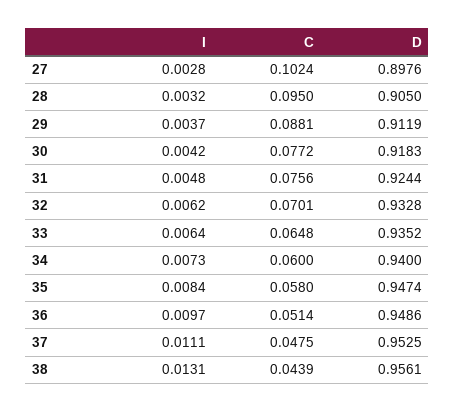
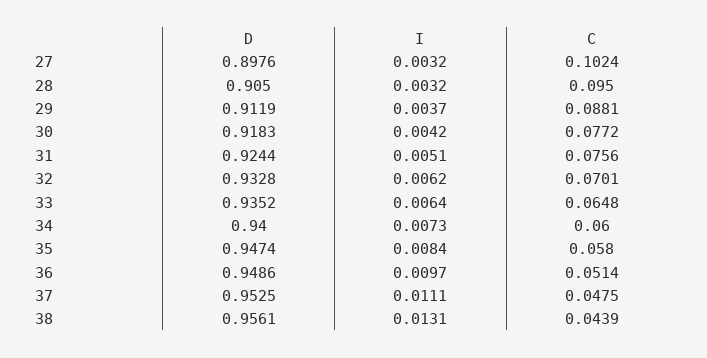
  {
    "I": {
-     "27": 0.0028,
+     "27": 0.0032,
      "28": 0.0032,
      "29": 0.0037,
      "30": 0.0042,
-     "31": 0.0048,
+     "31": 0.0051,
      "32": 0.0062,
      "33": 0.0064,
      "34": 0.0073,
      "35": 0.0084,
      "36": 0.0097,
      "37": 0.0111,
      "38": 0.0131
    },
    "C": {
      "27": 0.1024,
      "28": 0.095,
      "29": 0.0881,
      "30": 0.0772,
      "31": 0.0756,
      "32": 0.0701,
      "33": 0.0648,
      "34": 0.06,
      "35": 0.058,
      "36": 0.0514,
      "37": 0.0475,
      "38": 0.0439
    },
    "D": {
      "27": 0.8976,
      "28": 0.905,
      "29": 0.9119,
      "30": 0.9183,
      "31": 0.9244,
      "32": 0.9328,
      "33": 0.9352,
      "34": 0.94,
      "35": 0.9474,
      "36": 0.9486,
      "37": 0.9525,
      "38": 0.9561
    }
  }

